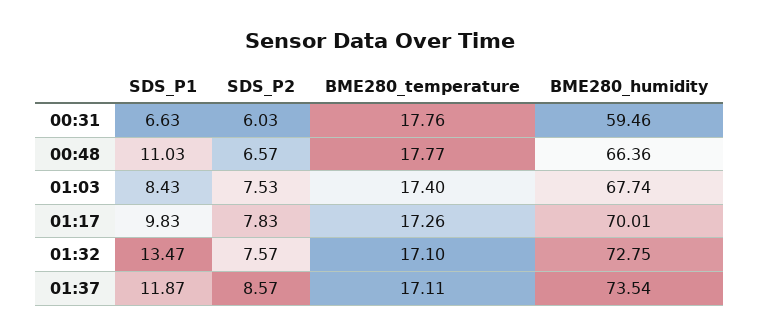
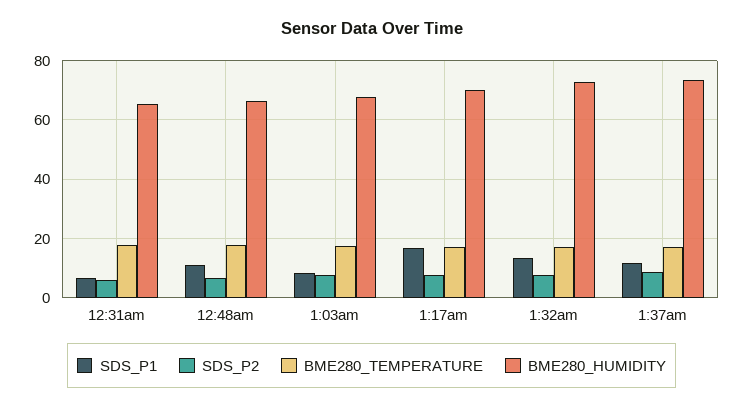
  {
    "SDS_P1": {
      "00:31": 6.63,
      "00:48": 11.03,
      "01:03": 8.43,
-     "01:17": 9.83,
+     "01:17": 17.5,
      "01:32": 13.47,
      "01:37": 11.87
    },
    "SDS_P2": {
      "00:31": 6.03,
      "00:48": 6.57,
      "01:03": 7.53,
      "01:17": 7.83,
      "01:32": 7.57,
      "01:37": 8.57
    },
    "BME280_temperature": {
      "00:31": 17.76,
      "00:48": 17.77,
      "01:03": 17.4,
      "01:17": 17.26,
      "01:32": 17.1,
      "01:37": 17.11
    },
    "BME280_humidity": {
-     "00:31": 59.46,
+     "00:31": 65,
      "00:48": 66.36,
      "01:03": 67.74,
      "01:17": 70.01,
      "01:32": 72.75,
      "01:37": 73.54
    }
  }

